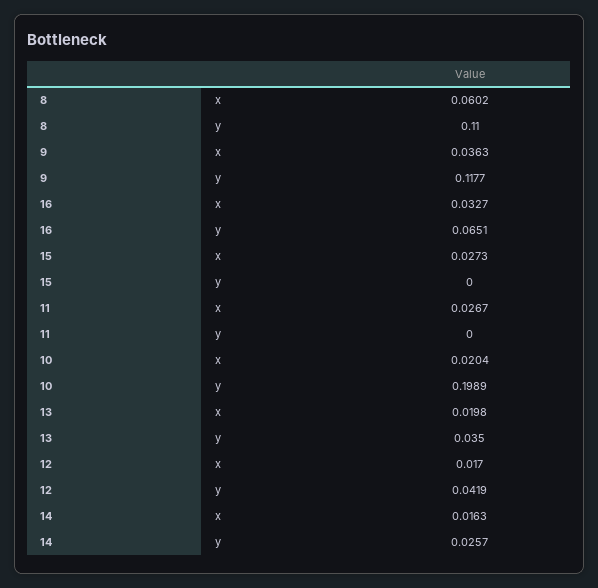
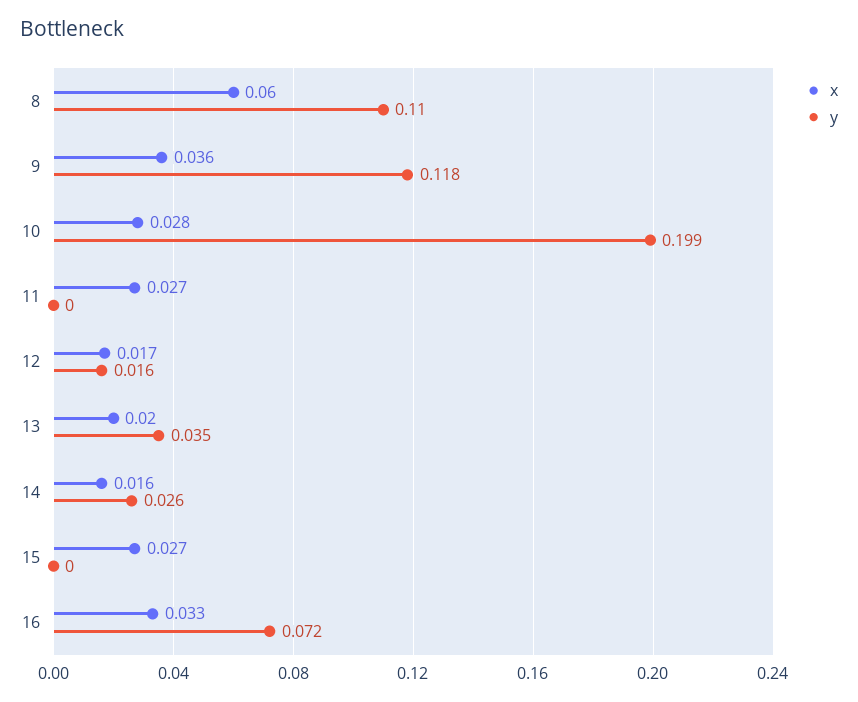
  {
    "x": {
      "8": 0.0602,
      "9": 0.0363,
      "16": 0.0327,
      "15": 0.0273,
      "11": 0.0267,
-     "10": 0.0204,
+     "10": 0.028,
      "13": 0.0198,
      "12": 0.017,
      "14": 0.0163
    },
    "y": {
      "8": 0.11,
      "9": 0.1177,
-     "16": 0.0651,
+     "16": 0.072,
      "15": 0,
      "11": 0,
      "10": 0.1989,
      "13": 0.035,
-     "12": 0.0419,
+     "12": 0.016,
      "14": 0.0257
    }
  }

